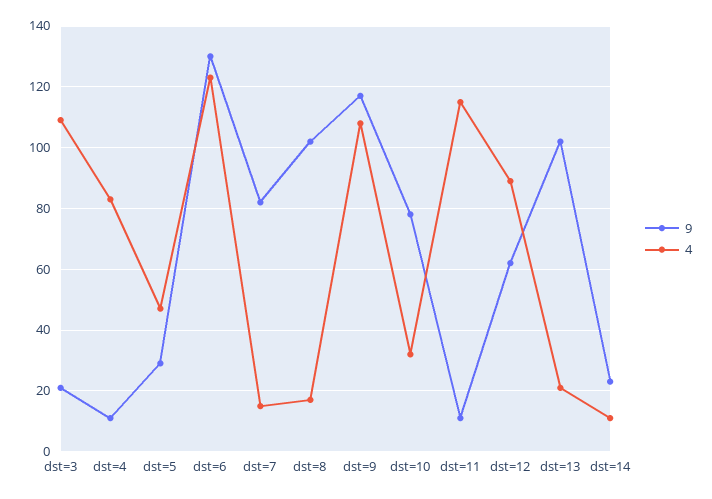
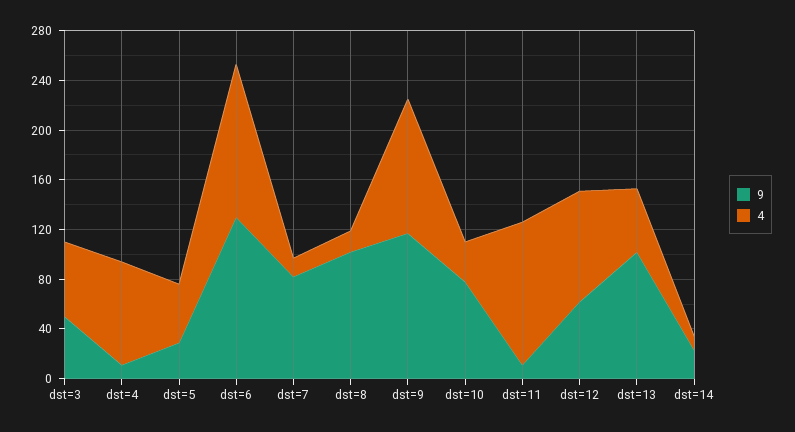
  {
    "9": {
-     "dst=3": 20,
+     "dst=3": 50,
      "dst=4": 10,
      "dst=5": 30,
      "dst=6": 130,
      "dst=7": 80,
      "dst=8": 100,
      "dst=9": 115,
      "dst=10": 80,
      "dst=11": 10,
      "dst=12": 60,
      "dst=13": 100,
      "dst=14": 25
    },
    "4": {
-     "dst=3": 110,
+     "dst=3": 60,
      "dst=4": 85,
      "dst=5": 45,
      "dst=6": 125,
      "dst=7": 15,
      "dst=8": 15,
      "dst=9": 110,
      "dst=10": 30,
      "dst=11": 115,
      "dst=12": 90,
-     "dst=13": 20,
+     "dst=13": 50,
      "dst=14": 10
    }
  }

